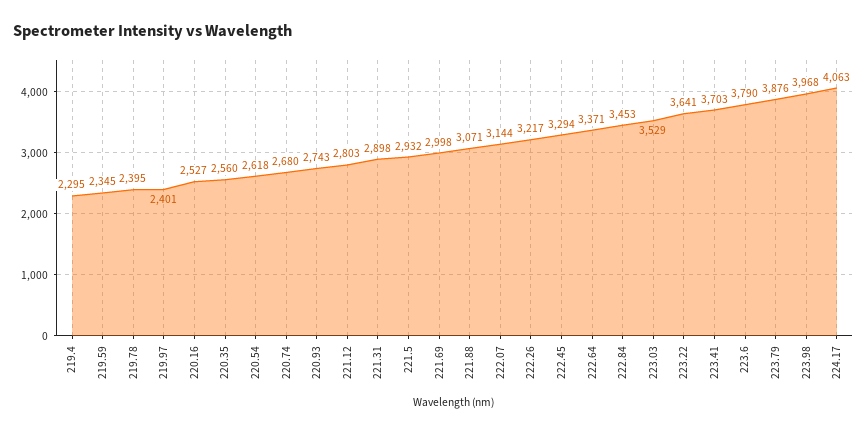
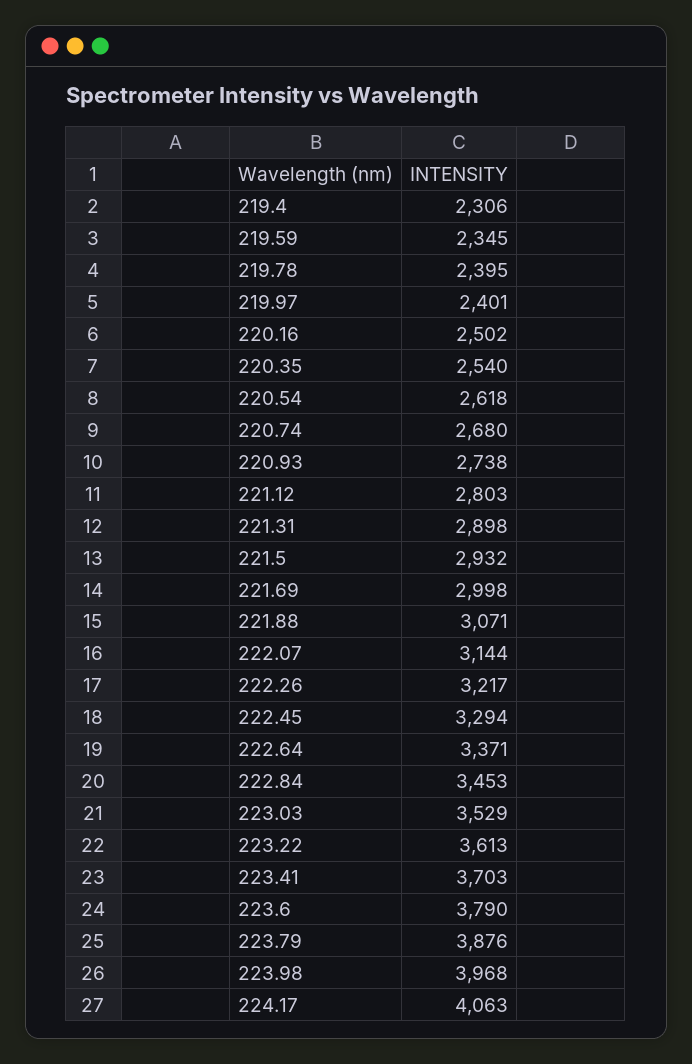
  {
-   "219.4": 2295,
+   "219.4": 2306,
    "219.59": 2345,
    "219.78": 2395,
    "219.97": 2401,
-   "220.16": 2527,
+   "220.16": 2502,
-   "220.35": 2560,
+   "220.35": 2540,
    "220.54": 2618,
    "220.74": 2680,
-   "220.93": 2743,
+   "220.93": 2738,
    "221.12": 2803,
    "221.31": 2898,
    "221.5": 2932,
    "221.69": 2998,
    "221.88": 3071,
    "222.07": 3144,
    "222.26": 3217,
    "222.45": 3294,
    "222.64": 3371,
    "222.84": 3453,
    "223.03": 3529,
-   "223.22": 3641,
+   "223.22": 3613,
    "223.41": 3703,
    "223.6": 3790,
    "223.79": 3876,
    "223.98": 3968,
    "224.17": 4063
  }

